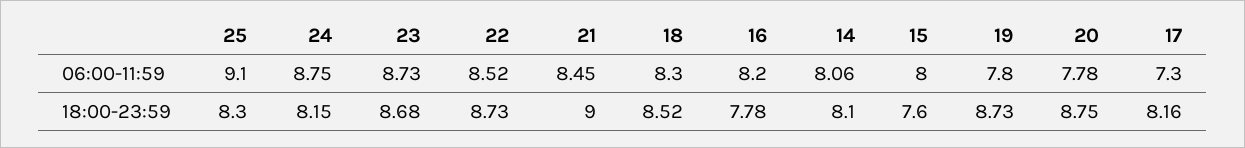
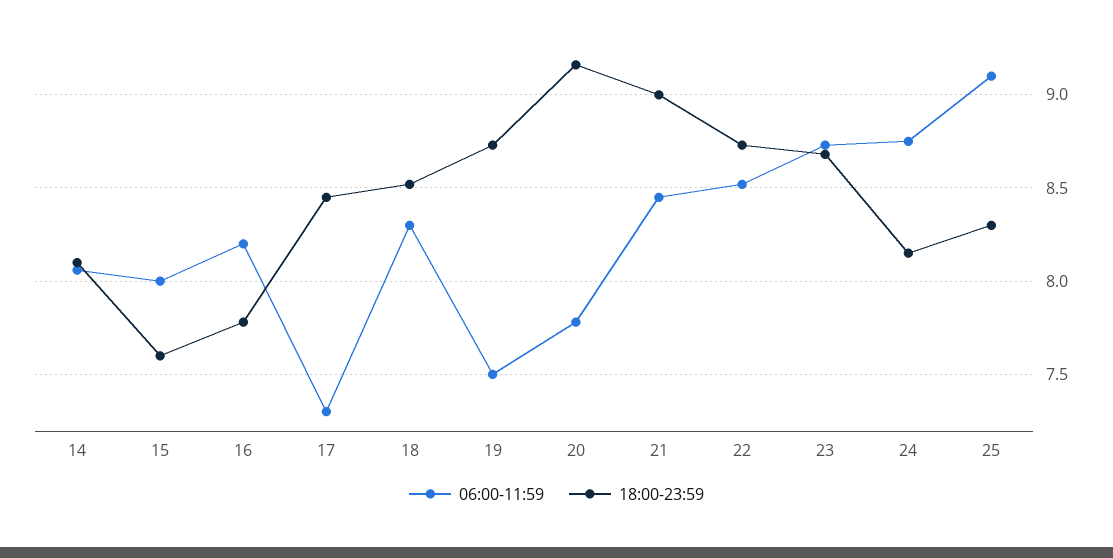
  {
    "06:00-11:59": {
      "25": 9.1,
      "24": 8.75,
      "23": 8.73,
      "22": 8.52,
      "21": 8.45,
      "18": 8.3,
      "16": 8.2,
      "14": 8.06,
      "15": 8,
-     "19": 7.8,
+     "19": 7.5,
      "20": 7.78,
      "17": 7.3
    },
    "18:00-23:59": {
      "25": 8.3,
      "24": 8.15,
      "23": 8.68,
      "22": 8.73,
      "21": 9,
      "18": 8.52,
      "16": 7.78,
      "14": 8.1,
      "15": 7.6,
      "19": 8.73,
-     "20": 8.75,
+     "20": 9.15,
-     "17": 8.16
+     "17": 8.45
    }
  }

